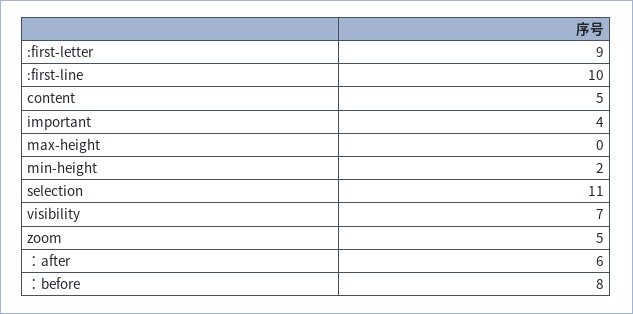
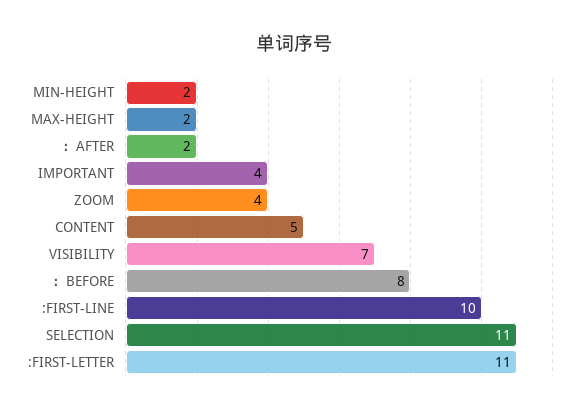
  {
-   ":first-letter": 9,
+   ":first-letter": 11,
    ":first-line": 10,
    "content": 5,
    "important": 4,
-   "max-height": 0,
+   "max-height": 2,
    "min-height": 2,
    "selection": 11,
    "visibility": 7,
-   "zoom": 5,
+   "zoom": 4,
-   "：after": 6,
+   "：after": 2,
    "：before": 8
  }

